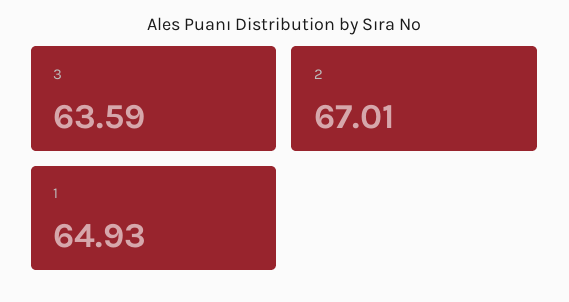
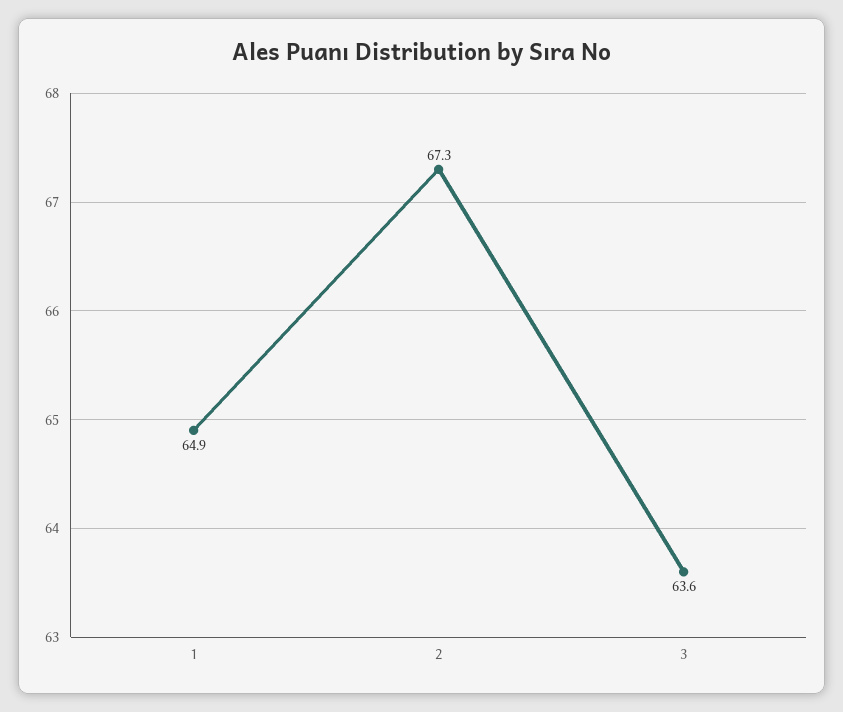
  {
    "3": 63.59,
-   "2": 67.01,
+   "2": 67.3,
    "1": 64.93
  }

